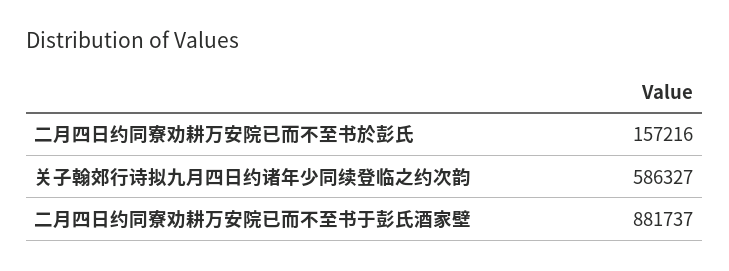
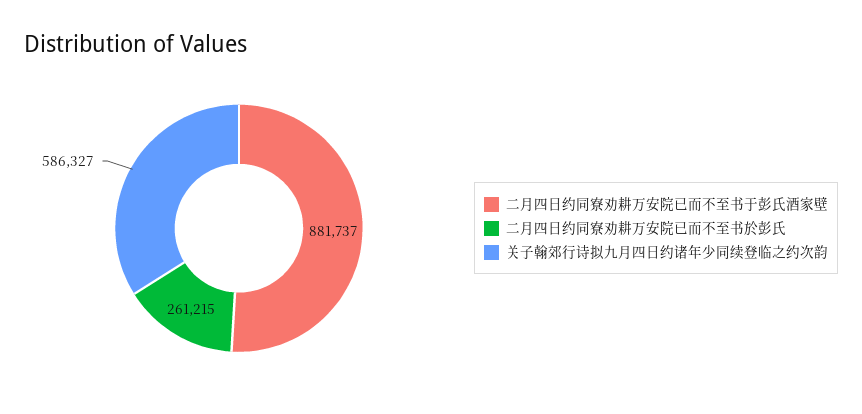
  {
-   "二月四日约同寮劝耕万安院已而不至书於彭氏": 157216,
+   "二月四日约同寮劝耕万安院已而不至书於彭氏": 261215,
    "关子翰郊行诗拟九月四日约诸年少同续登临之约次韵": 586327,
    "二月四日约同寮劝耕万安院已而不至书于彭氏酒家壁": 881737
  }

